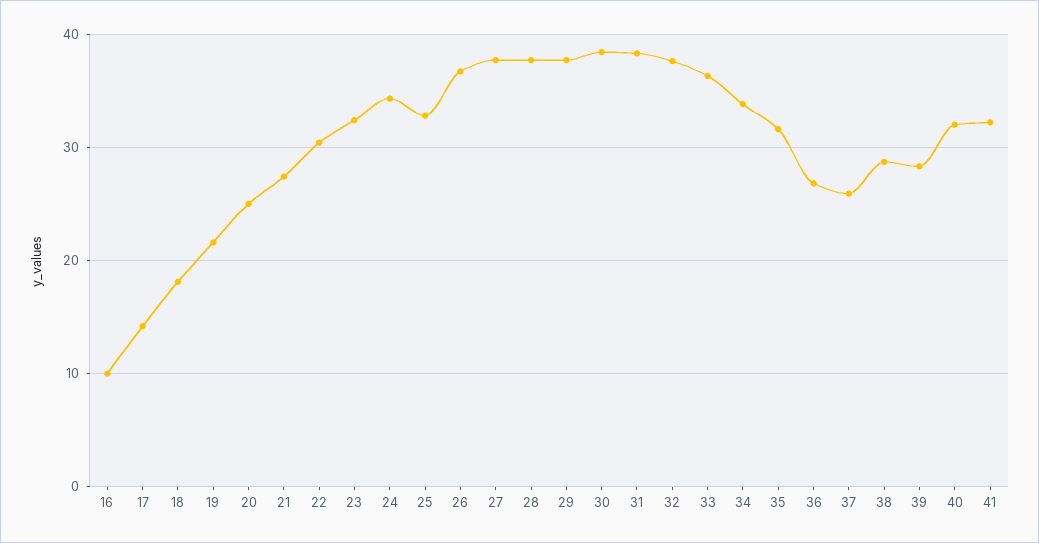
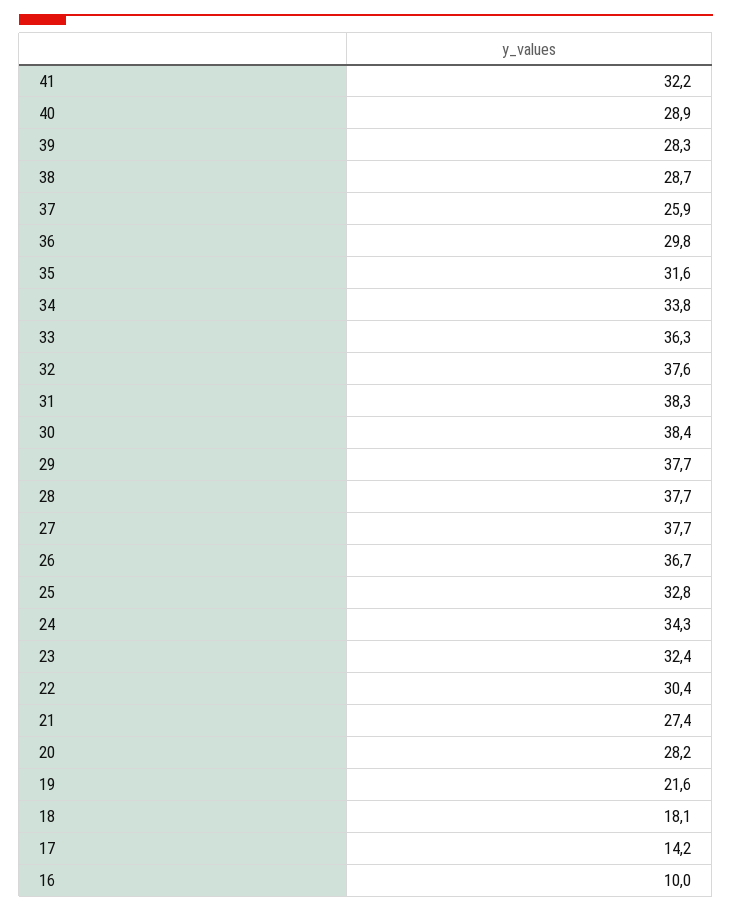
  {
    "16": 10,
    "17": 14.2,
    "18": 18.1,
    "19": 21.6,
-   "20": 25,
+   "20": 28.2,
    "21": 27.4,
    "22": 30.4,
    "23": 32.4,
    "24": 34.3,
    "25": 32.8,
    "26": 36.7,
    "27": 37.7,
    "28": 37.7,
    "29": 37.7,
    "30": 38.4,
    "31": 38.3,
    "32": 37.6,
    "33": 36.3,
    "34": 33.8,
    "35": 31.6,
-   "36": 27,
+   "36": 29.8,
    "37": 25.9,
    "38": 28.7,
    "39": 28.3,
-   "40": 32,
+   "40": 28.9,
    "41": 32.2
  }

